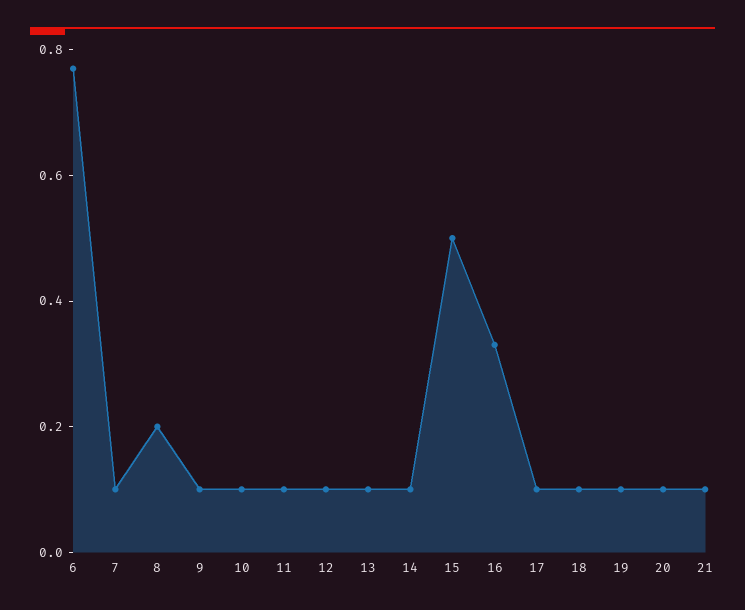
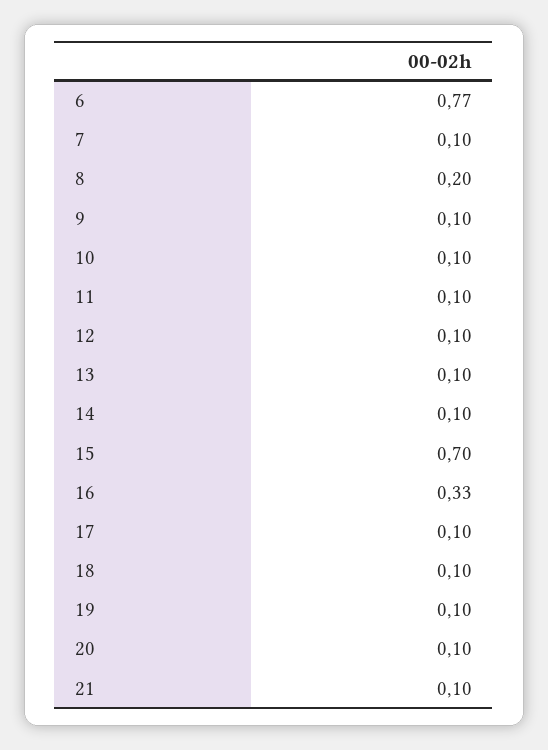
  {
    "6": 0.77,
    "7": 0.1,
    "8": 0.2,
    "9": 0.1,
    "10": 0.1,
    "11": 0.1,
    "12": 0.1,
    "13": 0.1,
    "14": 0.1,
-   "15": 0.5,
+   "15": 0.7,
    "16": 0.33,
    "17": 0.1,
    "18": 0.1,
    "19": 0.1,
    "20": 0.1,
    "21": 0.1
  }

